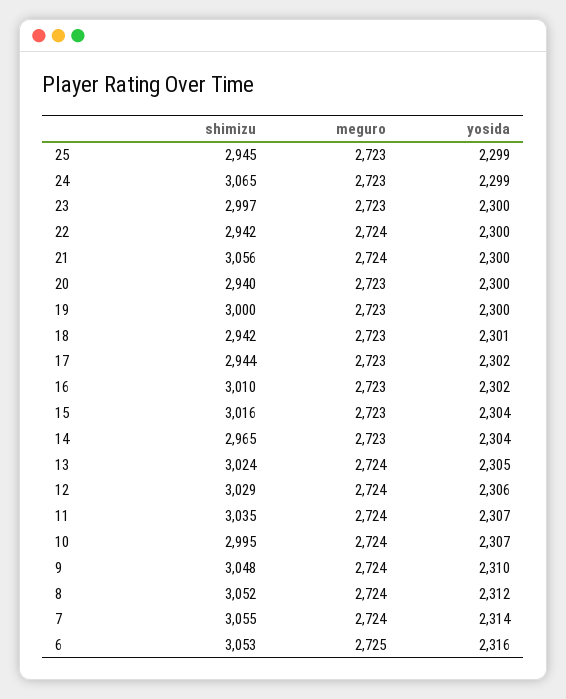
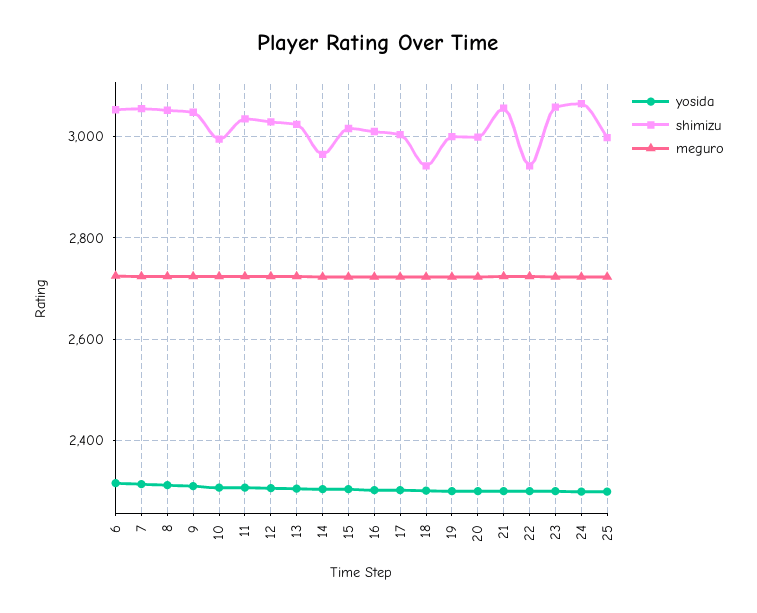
  {
    "shimizu": {
-     "25": 2945,
+     "25": 3000,
      "24": 3065,
-     "23": 2997,
+     "23": 3060,
      "22": 2942,
      "21": 3056,
-     "20": 2940,
+     "20": 3000,
      "19": 3000,
      "18": 2942,
-     "17": 2944,
+     "17": 3000,
      "16": 3010,
      "15": 3016,
      "14": 2965,
      "13": 3024,
      "12": 3029,
      "11": 3035,
      "10": 2995,
      "9": 3048,
      "8": 3052,
      "7": 3055,
      "6": 3053
    },
    "meguro": {
      "25": 2723,
      "24": 2723,
      "23": 2723,
      "22": 2724,
      "21": 2724,
      "20": 2723,
      "19": 2723,
      "18": 2723,
      "17": 2723,
      "16": 2723,
      "15": 2723,
      "14": 2723,
      "13": 2724,
      "12": 2724,
      "11": 2724,
      "10": 2724,
      "9": 2724,
      "8": 2724,
      "7": 2724,
      "6": 2725
    },
    "yosida": {
      "25": 2299,
      "24": 2299,
      "23": 2300,
      "22": 2300,
      "21": 2300,
      "20": 2300,
      "19": 2300,
      "18": 2301,
      "17": 2302,
      "16": 2302,
      "15": 2304,
      "14": 2304,
      "13": 2305,
      "12": 2306,
      "11": 2307,
      "10": 2307,
      "9": 2310,
      "8": 2312,
      "7": 2314,
      "6": 2316
    }
  }

